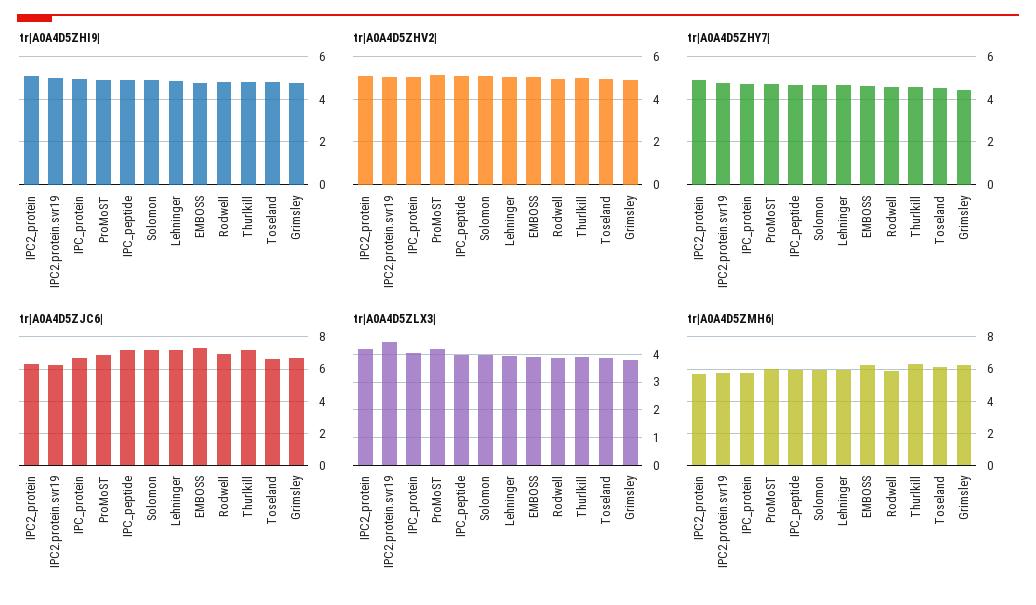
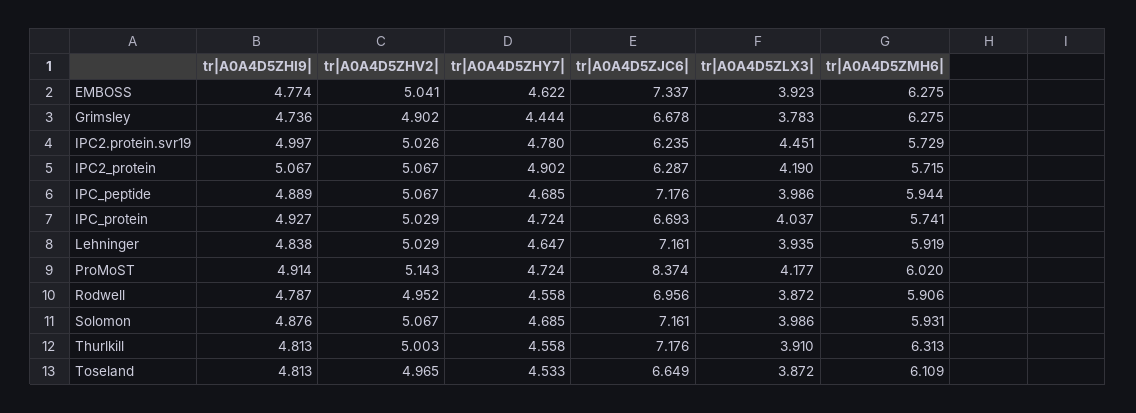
  {
    "tr|A0A4D5ZHI9|": {
      "IPC2_protein": 5.067,
      "IPC2.protein.svr19": 4.997,
      "IPC_protein": 4.927,
      "ProMoST": 4.914,
      "IPC_peptide": 4.889,
      "Solomon": 4.876,
      "Lehninger": 4.838,
      "EMBOSS": 4.774,
      "Rodwell": 4.787,
      "Thurlkill": 4.813,
      "Toseland": 4.813,
      "Grimsley": 4.736
    },
    "tr|A0A4D5ZHV2|": {
      "IPC2_protein": 5.067,
      "IPC2.protein.svr19": 5.026,
      "IPC_protein": 5.029,
      "ProMoST": 5.143,
      "IPC_peptide": 5.067,
      "Solomon": 5.067,
      "Lehninger": 5.029,
      "EMBOSS": 5.041,
      "Rodwell": 4.952,
      "Thurlkill": 5.003,
      "Toseland": 4.965,
      "Grimsley": 4.902
    },
    "tr|A0A4D5ZHY7|": {
      "IPC2_protein": 4.902,
      "IPC2.protein.svr19": 4.78,
      "IPC_protein": 4.724,
      "ProMoST": 4.724,
      "IPC_peptide": 4.685,
      "Solomon": 4.685,
      "Lehninger": 4.647,
      "EMBOSS": 4.622,
      "Rodwell": 4.558,
      "Thurlkill": 4.558,
      "Toseland": 4.533,
      "Grimsley": 4.444
    },
    "tr|A0A4D5ZJC6|": {
      "IPC2_protein": 6.287,
      "IPC2.protein.svr19": 6.235,
      "IPC_protein": 6.693,
-     "ProMoST": 7,
+     "ProMoST": 8.374,
      "IPC_peptide": 7.176,
      "Solomon": 7.161,
      "Lehninger": 7.161,
      "EMBOSS": 7.337,
      "Rodwell": 6.956,
      "Thurlkill": 7.176,
      "Toseland": 6.649,
      "Grimsley": 6.678
    },
    "tr|A0A4D5ZLX3|": {
      "IPC2_protein": 4.19,
      "IPC2.protein.svr19": 4.451,
      "IPC_protein": 4.037,
      "ProMoST": 4.177,
      "IPC_peptide": 3.986,
      "Solomon": 3.986,
      "Lehninger": 3.935,
      "EMBOSS": 3.923,
      "Rodwell": 3.872,
      "Thurlkill": 3.91,
      "Toseland": 3.872,
      "Grimsley": 3.783
    },
    "tr|A0A4D5ZMH6|": {
      "IPC2_protein": 5.715,
      "IPC2.protein.svr19": 5.729,
      "IPC_protein": 5.741,
      "ProMoST": 6.02,
      "IPC_peptide": 5.944,
      "Solomon": 5.931,
      "Lehninger": 5.919,
      "EMBOSS": 6.275,
      "Rodwell": 5.906,
      "Thurlkill": 6.313,
      "Toseland": 6.109,
      "Grimsley": 6.275
    }
  }

